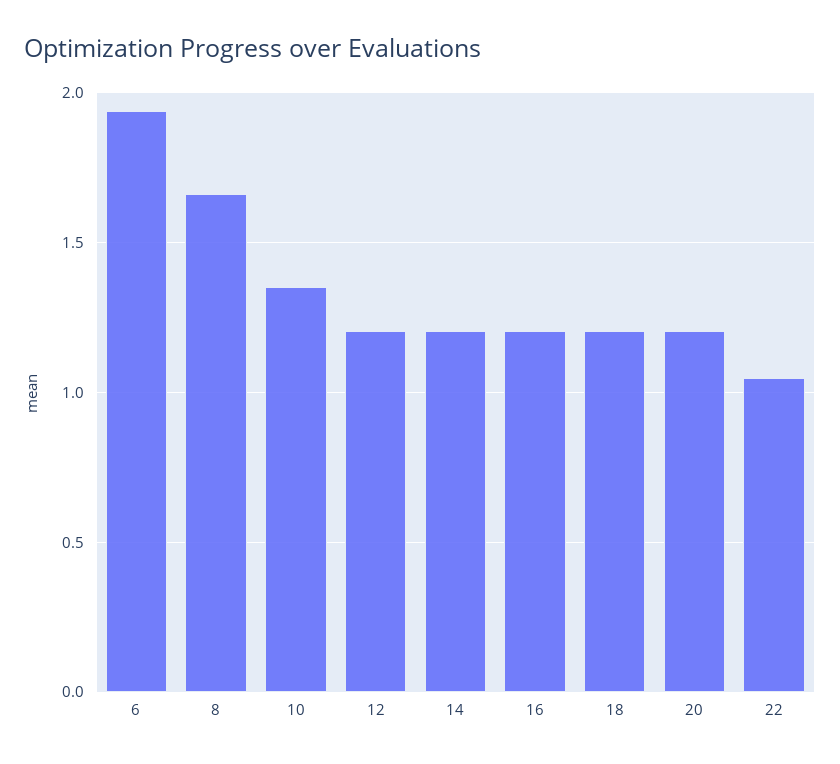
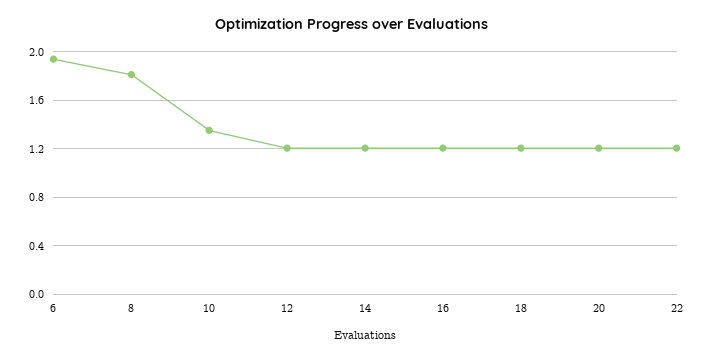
  {
    "6": 1.95,
-   "8": 1.65,
+   "8": 1.8,
    "10": 1.35,
    "12": 1.2,
    "14": 1.2,
    "16": 1.2,
    "18": 1.2,
    "20": 1.2,
-   "22": 1.05
+   "22": 1.2
  }

